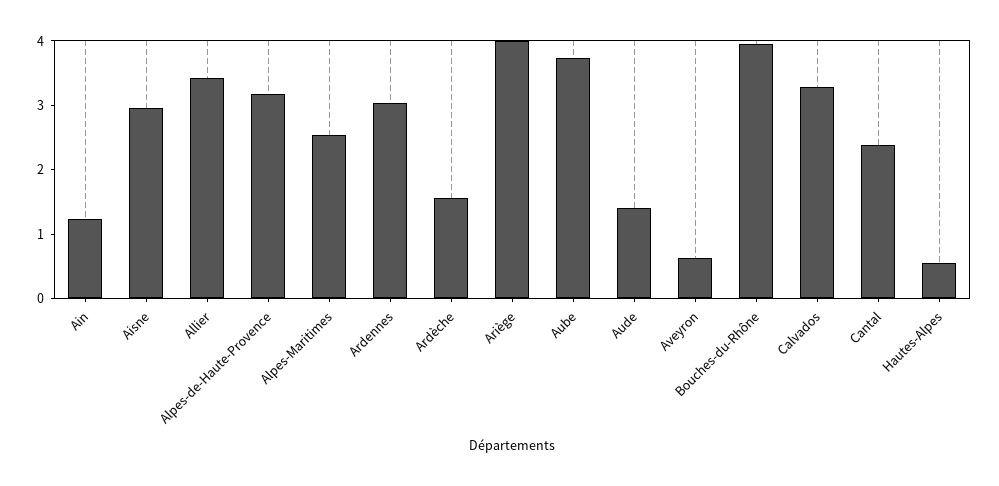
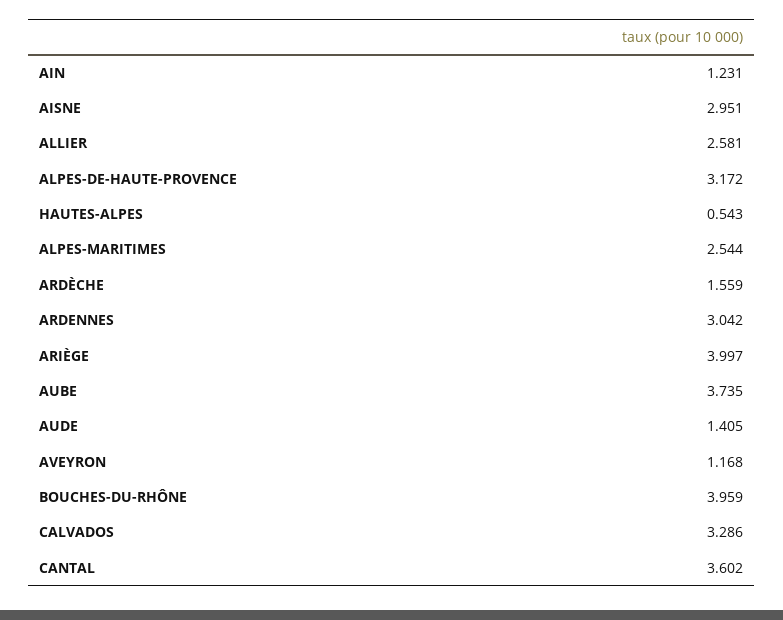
  {
    "Ain": 1.231,
    "Aisne": 2.951,
-   "Allier": 3.4,
+   "Allier": 2.581,
    "Alpes-de-Haute-Provence": 3.172,
    "Alpes-Maritimes": 2.544,
    "Ardennes": 3.042,
    "Ardèche": 1.559,
    "Ariège": 3.997,
    "Aube": 3.735,
    "Aude": 1.405,
-   "Aveyron": 0.6,
+   "Aveyron": 1.168,
    "Bouches-du-Rhône": 3.959,
    "Calvados": 3.286,
-   "Cantal": 2.4,
+   "Cantal": 3.602,
    "Hautes-Alpes": 0.543
  }

